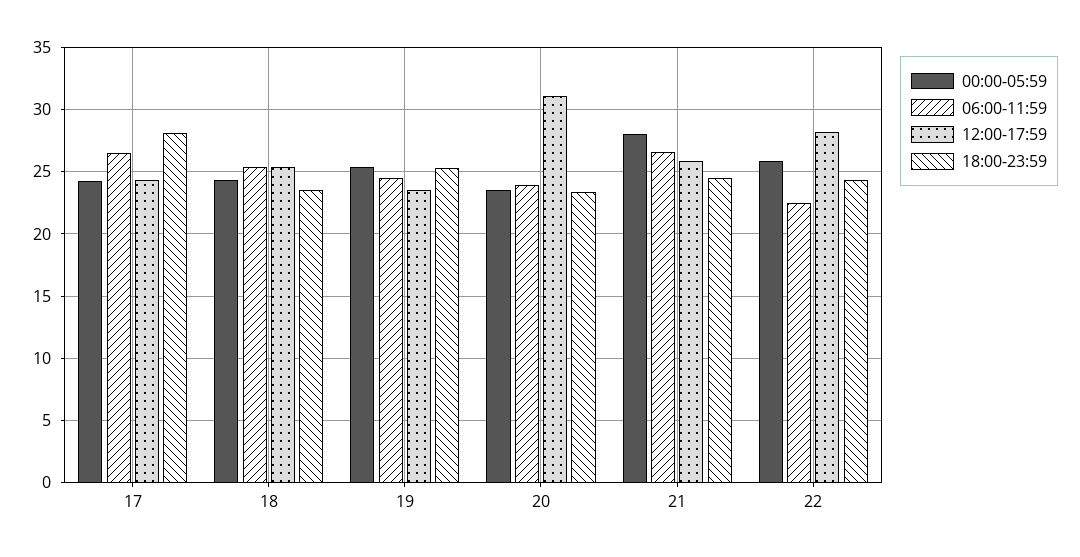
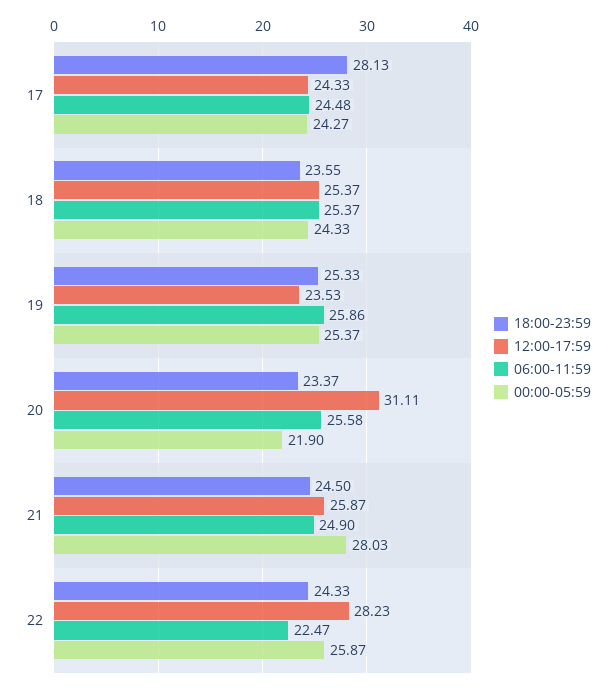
  {
    "00:00-05:59": {
      "17": 24.27,
      "18": 24.33,
      "19": 25.37,
-     "20": 23.5,
+     "20": 21.9,
      "21": 28.03,
      "22": 25.87
    },
    "06:00-11:59": {
-     "17": 26.5,
+     "17": 24.48,
      "18": 25.37,
-     "19": 24.5,
+     "19": 25.86,
-     "20": 24,
+     "20": 25.58,
-     "21": 26.5,
+     "21": 24.9,
      "22": 22.47
    },
    "12:00-17:59": {
      "17": 24.33,
      "18": 25.37,
      "19": 23.53,
      "20": 31.11,
      "21": 25.87,
      "22": 28.23
    },
    "18:00-23:59": {
      "17": 28.13,
      "18": 23.55,
      "19": 25.33,
      "20": 23.37,
      "21": 24.5,
      "22": 24.33
    }
  }

